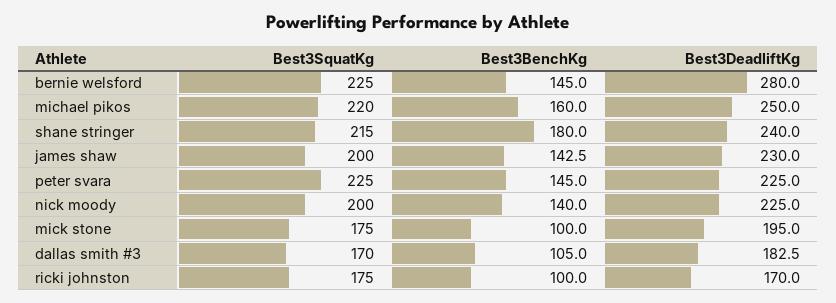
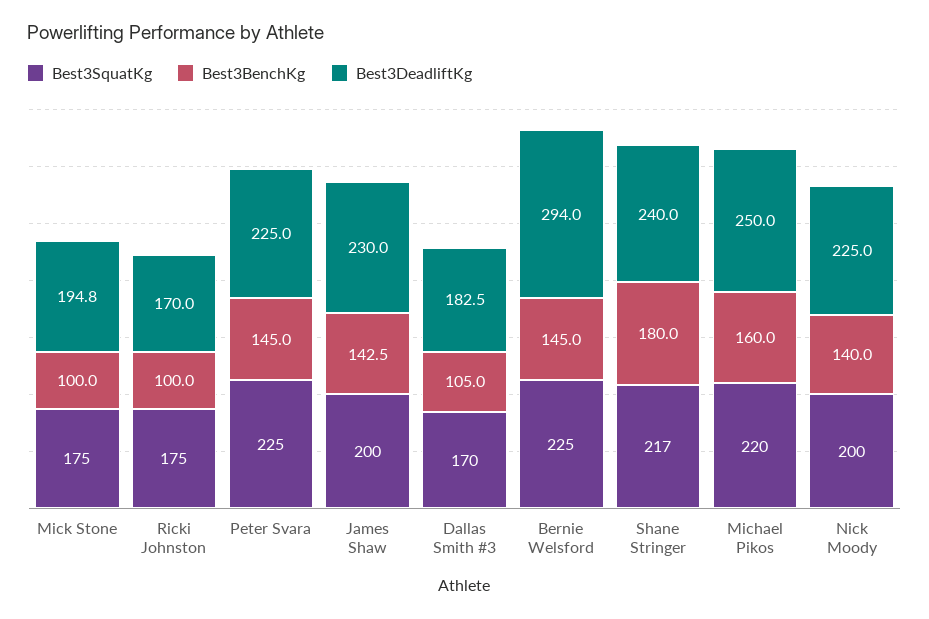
  {
    "Best3SquatKg": {
      "bernie welsford": 225,
      "michael pikos": 220,
-     "shane stringer": 215,
+     "shane stringer": 217,
      "james shaw": 200,
      "peter svara": 225,
      "nick moody": 200,
      "mick stone": 175,
      "dallas smith #3": 170,
      "ricki johnston": 175
    },
    "Best3BenchKg": {
      "bernie welsford": 145,
      "michael pikos": 160,
      "shane stringer": 180,
      "james shaw": 142.5,
      "peter svara": 145,
      "nick moody": 140,
      "mick stone": 100,
      "dallas smith #3": 105,
      "ricki johnston": 100
    },
    "Best3DeadliftKg": {
-     "bernie welsford": 280,
+     "bernie welsford": 294,
      "michael pikos": 250,
      "shane stringer": 240,
      "james shaw": 230,
      "peter svara": 225,
      "nick moody": 225,
-     "mick stone": 195,
+     "mick stone": 194.8,
      "dallas smith #3": 182.5,
      "ricki johnston": 170
    }
  }

